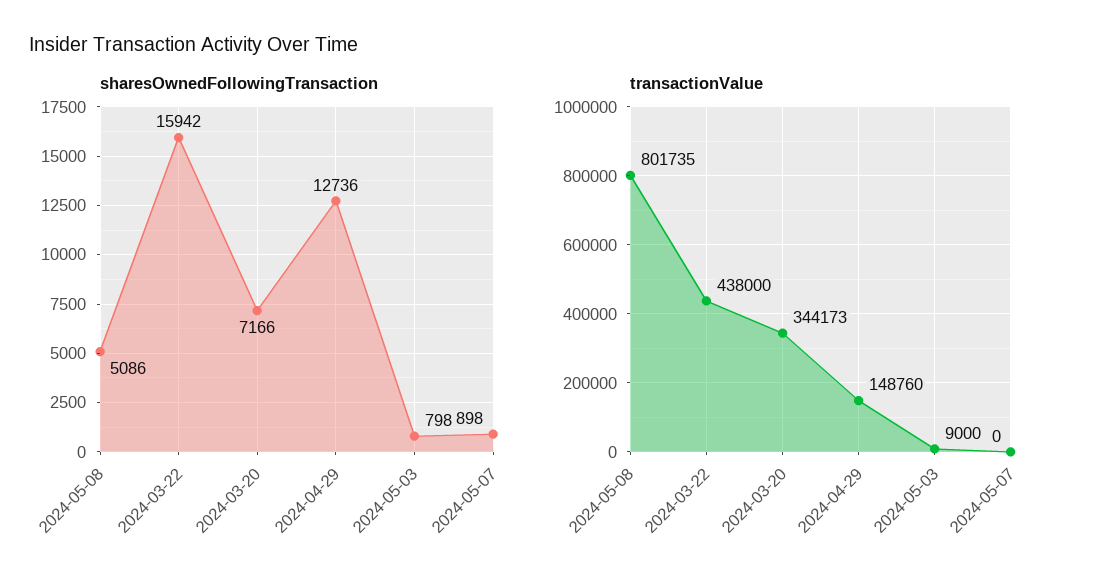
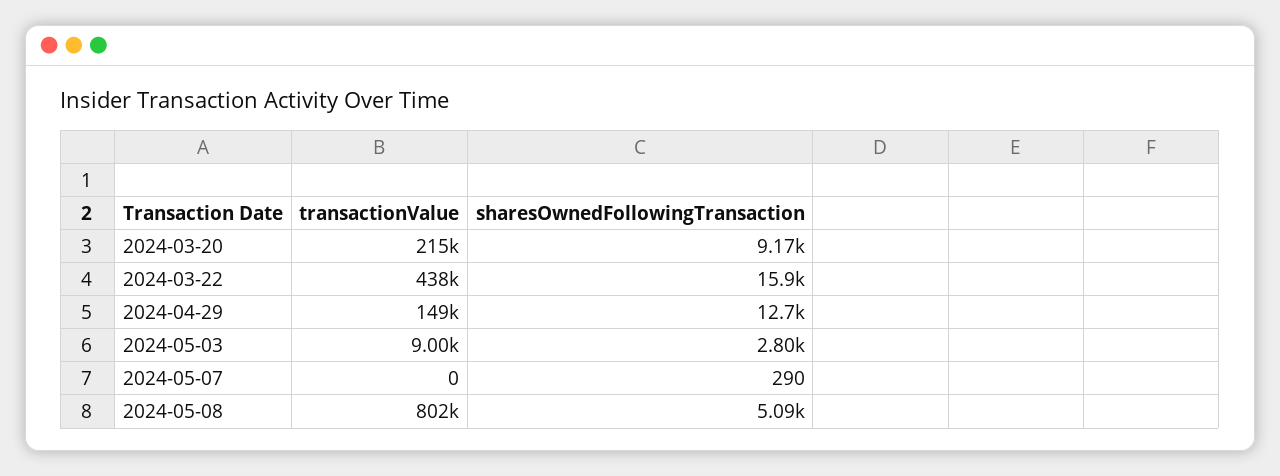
  {
    "sharesOwnedFollowingTransaction": {
      "2024-05-08": 5086,
      "2024-03-22": 15942,
-     "2024-03-20": 7166,
+     "2024-03-20": 9170,
      "2024-04-29": 12736,
-     "2024-05-03": 798,
+     "2024-05-03": 2800,
-     "2024-05-07": 898
+     "2024-05-07": 290
    },
    "transactionValue": {
      "2024-05-08": 801735,
      "2024-03-22": 438000,
-     "2024-03-20": 344173,
+     "2024-03-20": 215000,
      "2024-04-29": 148760,
      "2024-05-03": 9000,
      "2024-05-07": 0
    }
  }

